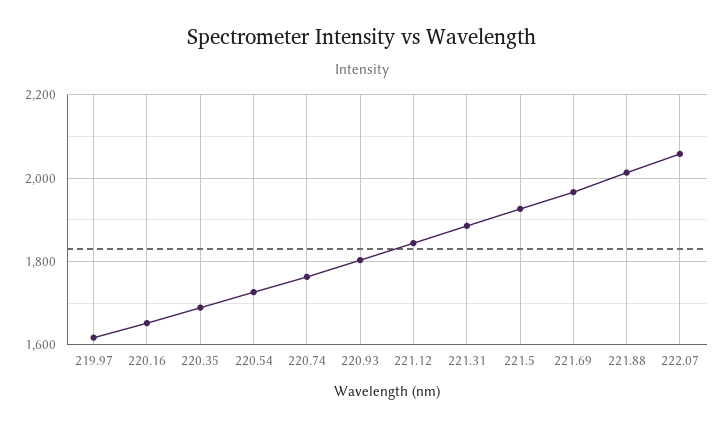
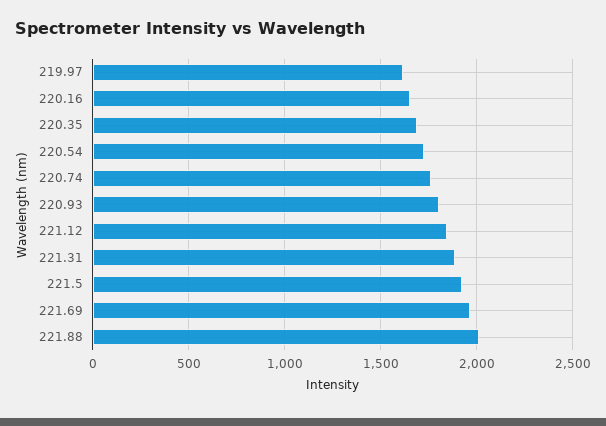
  {
    "219.97": 1620,
    "220.16": 1660,
    "220.35": 1680,
    "220.54": 1720,
    "220.74": 1760,
    "220.93": 1800,
    "221.12": 1840,
    "221.31": 1880,
    "221.5": 1920,
    "221.69": 1960,
-   "221.88": 2020,
+   "221.88": 2020
-   "222.07": 2060
  }

